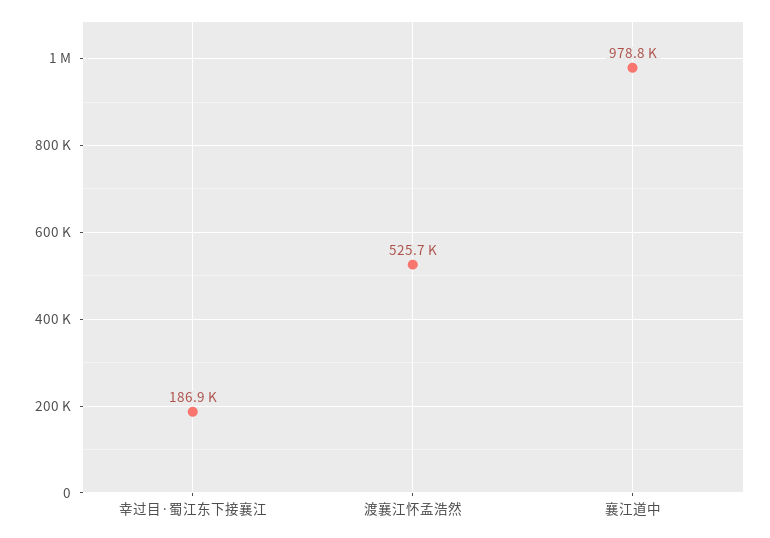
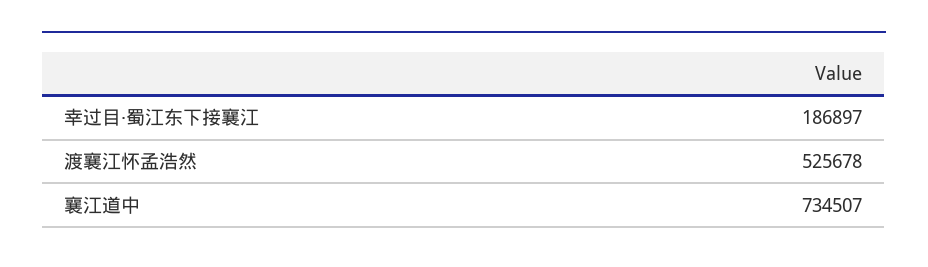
  {
    "幸过目·蜀江东下接襄江": 186897,
    "渡襄江怀孟浩然": 525678,
-   "襄江道中": 978800
+   "襄江道中": 734507
  }

